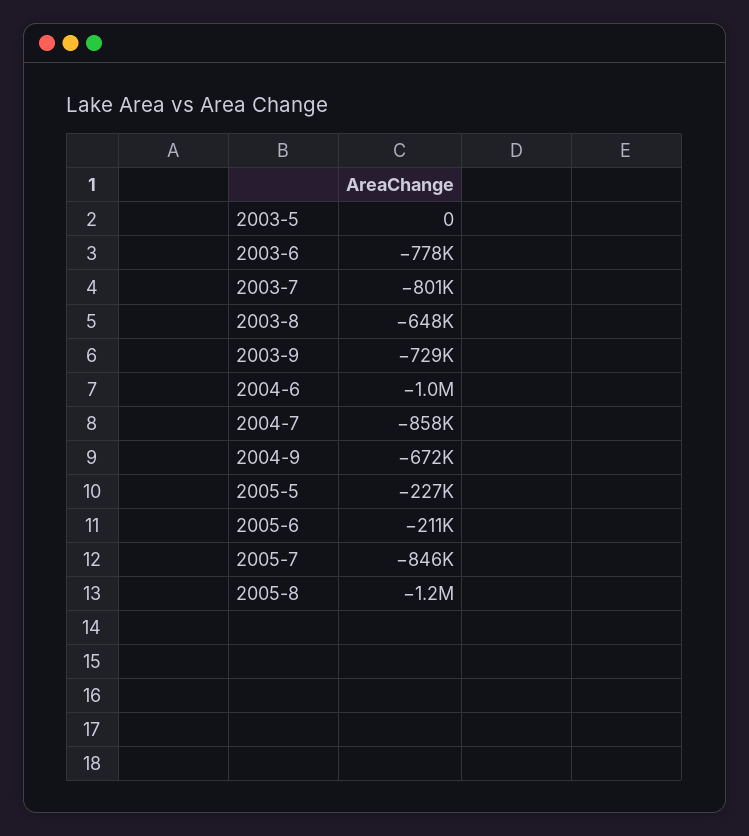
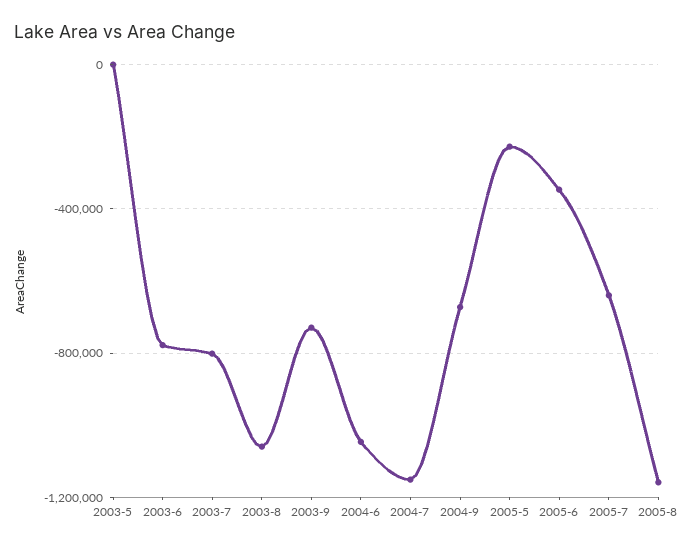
  {
    "2003-5": 0,
    "2003-6": -778000,
    "2003-7": -801000,
-   "2003-8": -648000,
+   "2003-8": -1050000,
    "2003-9": -729000,
    "2004-6": -1000000,
-   "2004-7": -858000,
+   "2004-7": -1150000,
    "2004-9": -672000,
    "2005-5": -227000,
-   "2005-6": -211000,
+   "2005-6": -350000,
-   "2005-7": -846000,
+   "2005-7": -650000,
    "2005-8": -1200000
  }

